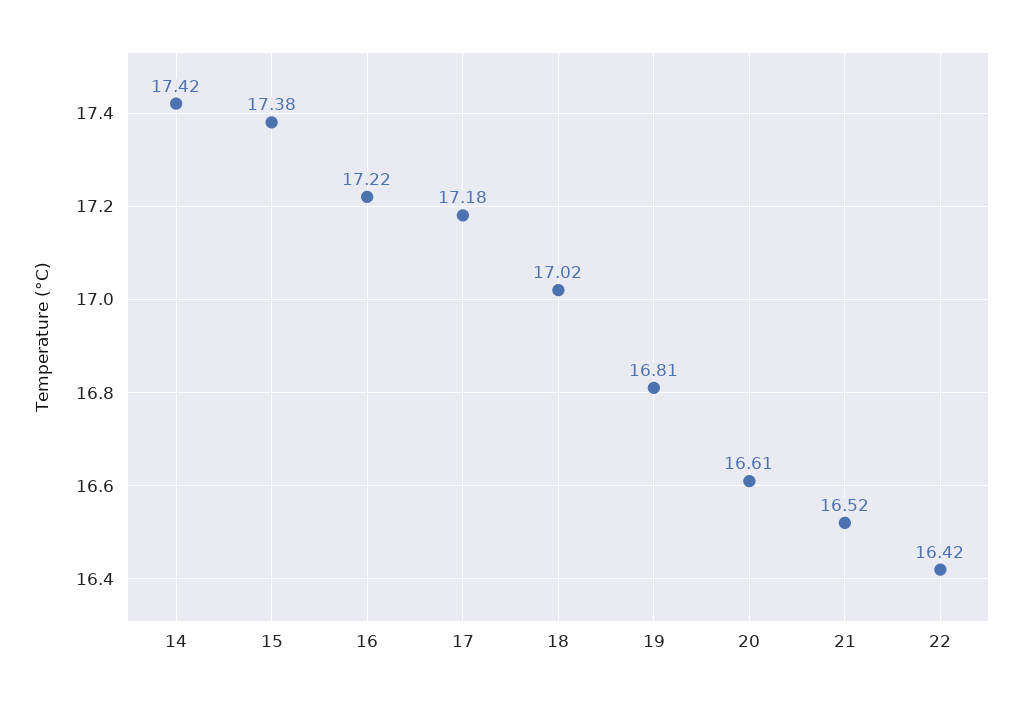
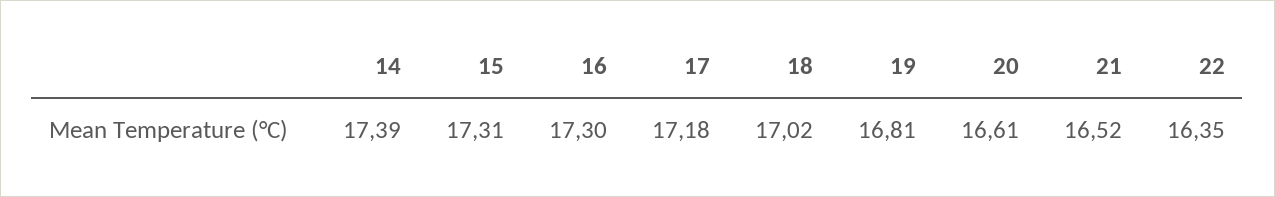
  {
-   "14": 17.42,
+   "14": 17.39,
-   "15": 17.38,
+   "15": 17.31,
-   "16": 17.22,
+   "16": 17.3,
    "17": 17.18,
    "18": 17.02,
    "19": 16.81,
    "20": 16.61,
    "21": 16.52,
-   "22": 16.42
+   "22": 16.35
  }

